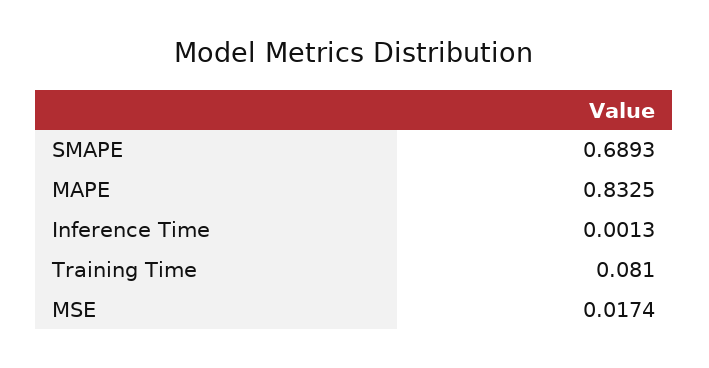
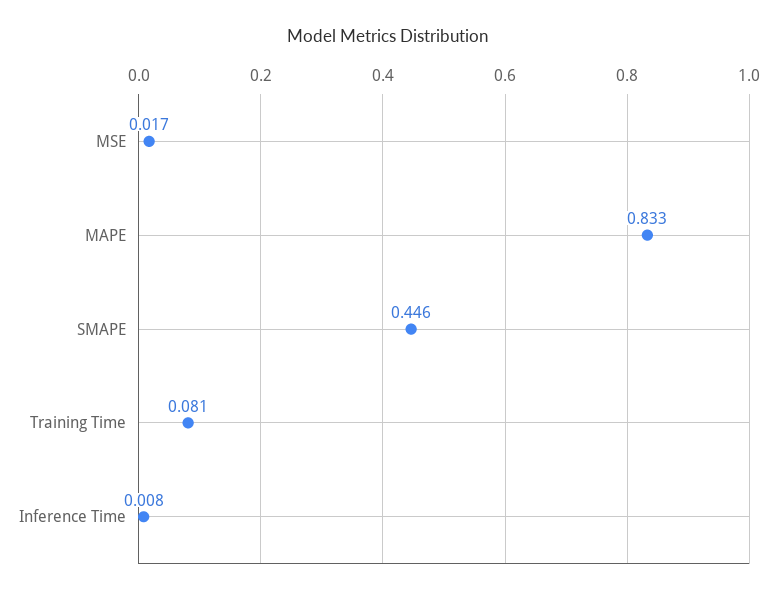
  {
-   "SMAPE": 0.6893,
+   "SMAPE": 0.446,
    "MAPE": 0.8325,
-   "Inference Time": 0.0013,
+   "Inference Time": 0.008,
    "Training Time": 0.081,
    "MSE": 0.0174
  }

